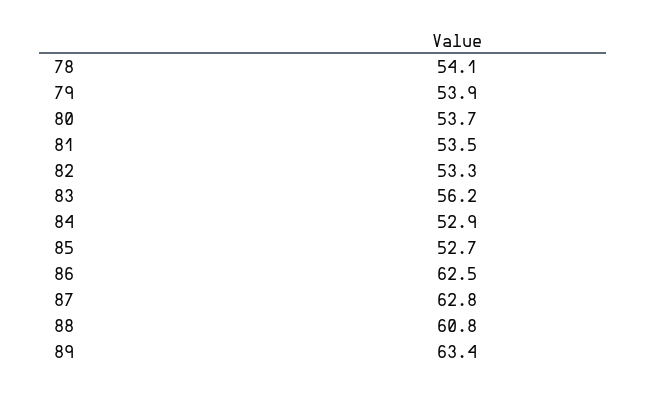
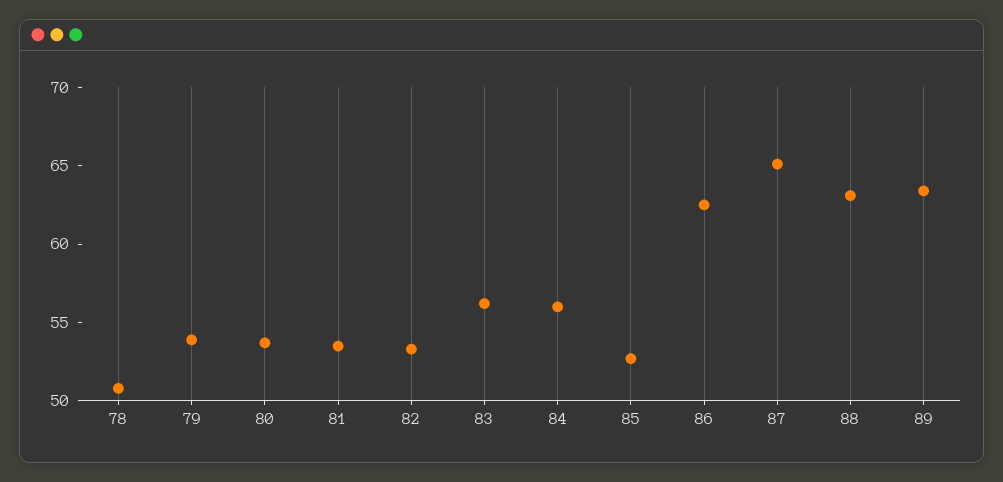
  {
-   "78": 54.1,
+   "78": 51,
    "79": 53.9,
    "80": 53.7,
    "81": 53.5,
    "82": 53.3,
    "83": 56.2,
-   "84": 52.9,
+   "84": 56,
    "85": 52.7,
    "86": 62.5,
-   "87": 62.8,
+   "87": 65,
-   "88": 60.8,
+   "88": 63,
    "89": 63.4
  }

